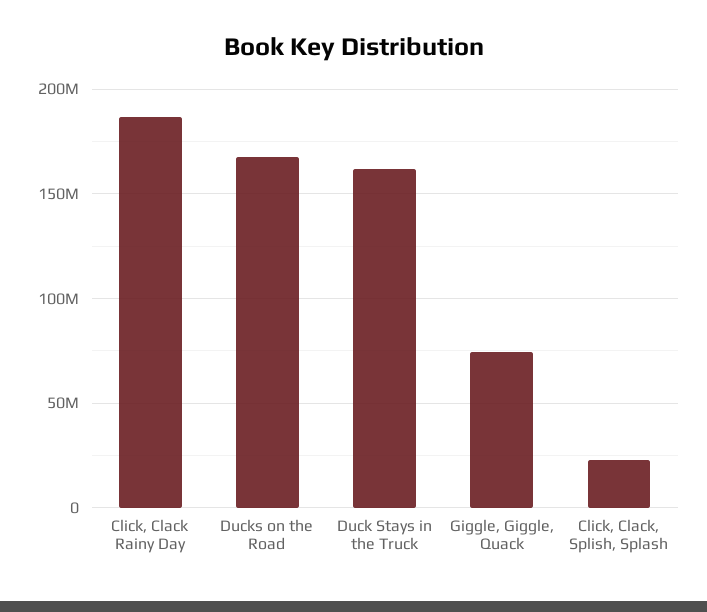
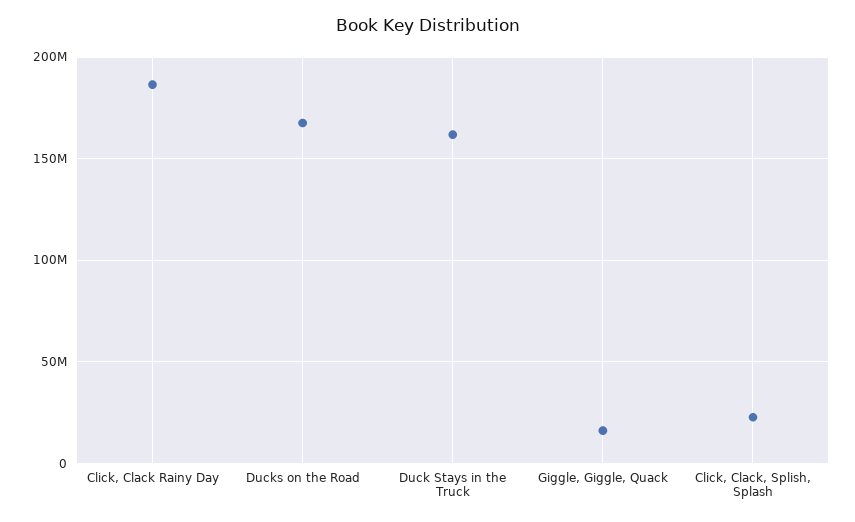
  {
    "Click, Clack Rainy Day": 185000000,
    "Ducks on the Road": 170000000,
    "Duck Stays in the Truck": 160000000,
-   "Giggle, Giggle, Quack": 75000000,
+   "Giggle, Giggle, Quack": 15000000,
    "Click, Clack, Splish, Splash": 25000000
  }

